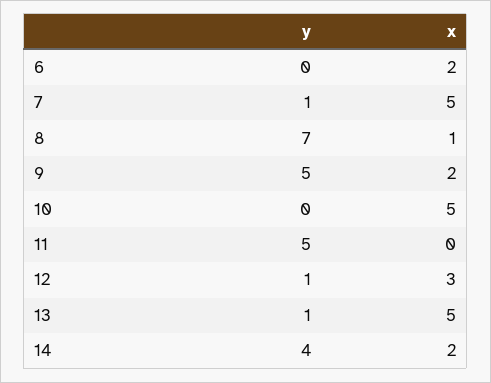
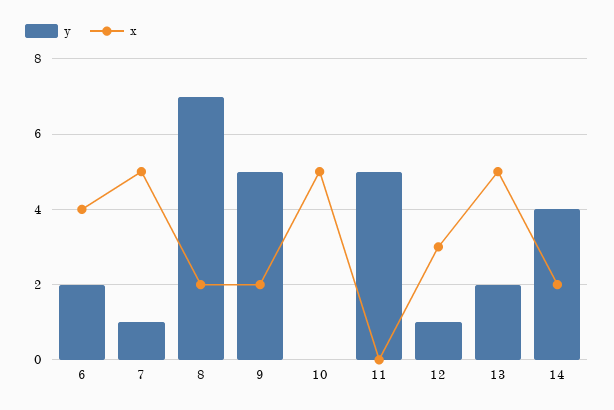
  {
    "y": {
-     "6": 0,
+     "6": 2,
      "7": 1,
      "8": 7,
      "9": 5,
      "10": 0,
      "11": 5,
      "12": 1,
-     "13": 1,
+     "13": 2,
      "14": 4
    },
    "x": {
-     "6": 2,
+     "6": 4,
      "7": 5,
-     "8": 1,
+     "8": 2,
      "9": 2,
      "10": 5,
      "11": 0,
      "12": 3,
      "13": 5,
      "14": 2
    }
  }

